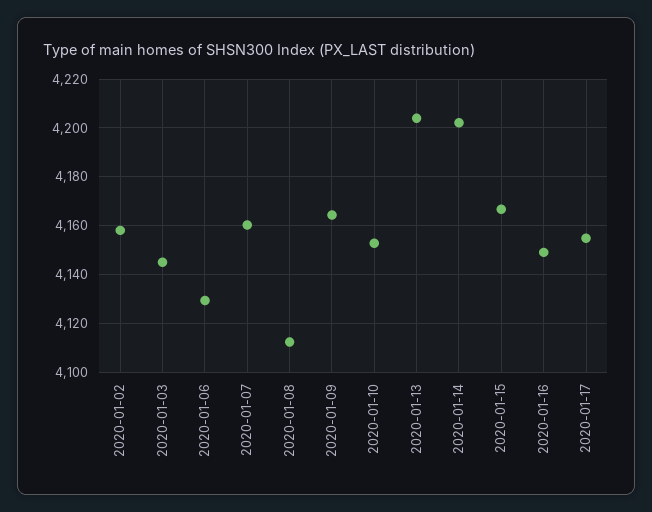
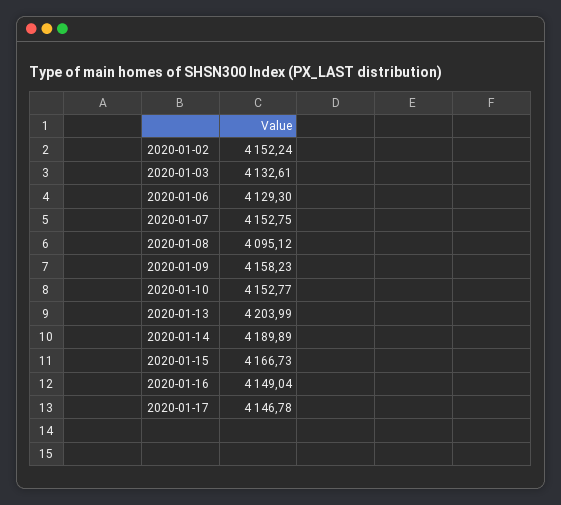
  {
-   "2020-01-02": 4157.5,
+   "2020-01-02": 4152.24,
-   "2020-01-03": 4145,
+   "2020-01-03": 4132.61,
    "2020-01-06": 4129.3,
-   "2020-01-07": 4160,
+   "2020-01-07": 4152.75,
-   "2020-01-08": 4112.5,
+   "2020-01-08": 4095.12,
-   "2020-01-09": 4165,
+   "2020-01-09": 4158.23,
    "2020-01-10": 4152.77,
    "2020-01-13": 4203.99,
-   "2020-01-14": 4202.5,
+   "2020-01-14": 4189.89,
    "2020-01-15": 4166.73,
    "2020-01-16": 4149.04,
-   "2020-01-17": 4155
+   "2020-01-17": 4146.78
  }

